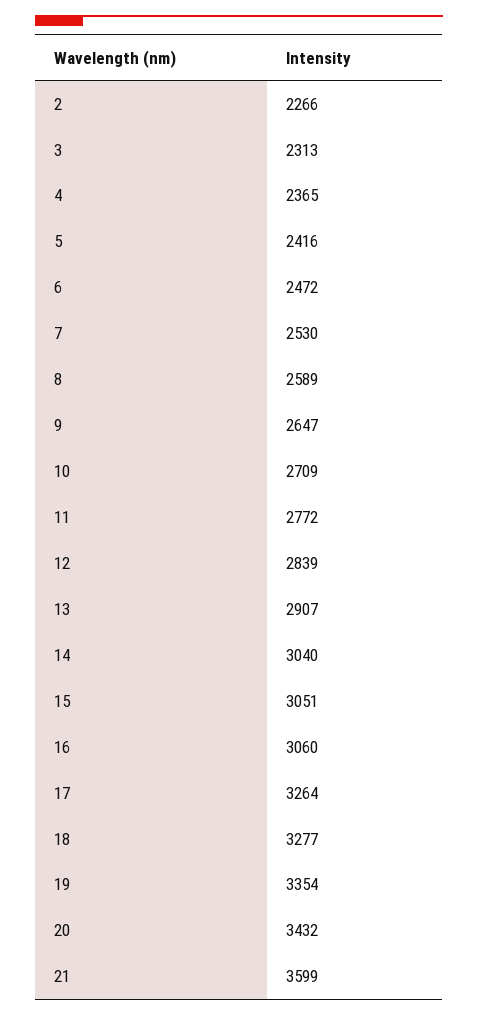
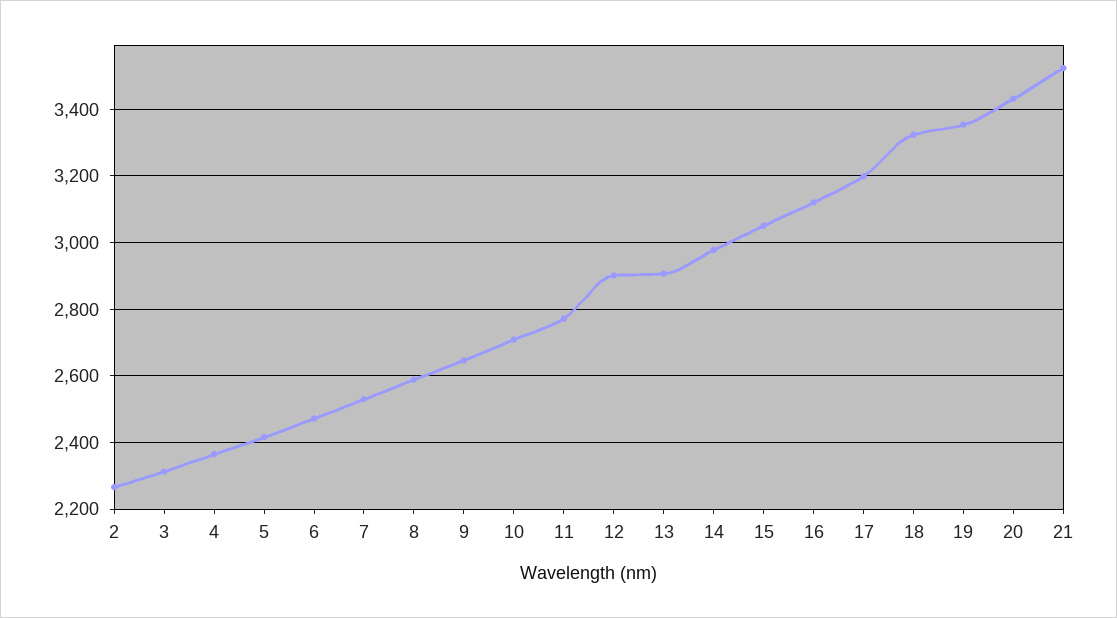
  {
    "2": 2266,
    "3": 2313,
    "4": 2365,
    "5": 2416,
    "6": 2472,
    "7": 2530,
    "8": 2589,
    "9": 2647,
    "10": 2709,
    "11": 2772,
-   "12": 2839,
+   "12": 2900,
    "13": 2907,
-   "14": 3040,
+   "14": 2980,
    "15": 3051,
-   "16": 3060,
+   "16": 3120,
-   "17": 3264,
+   "17": 3200,
-   "18": 3277,
+   "18": 3320,
    "19": 3354,
    "20": 3432,
-   "21": 3599
+   "21": 3520
  }

